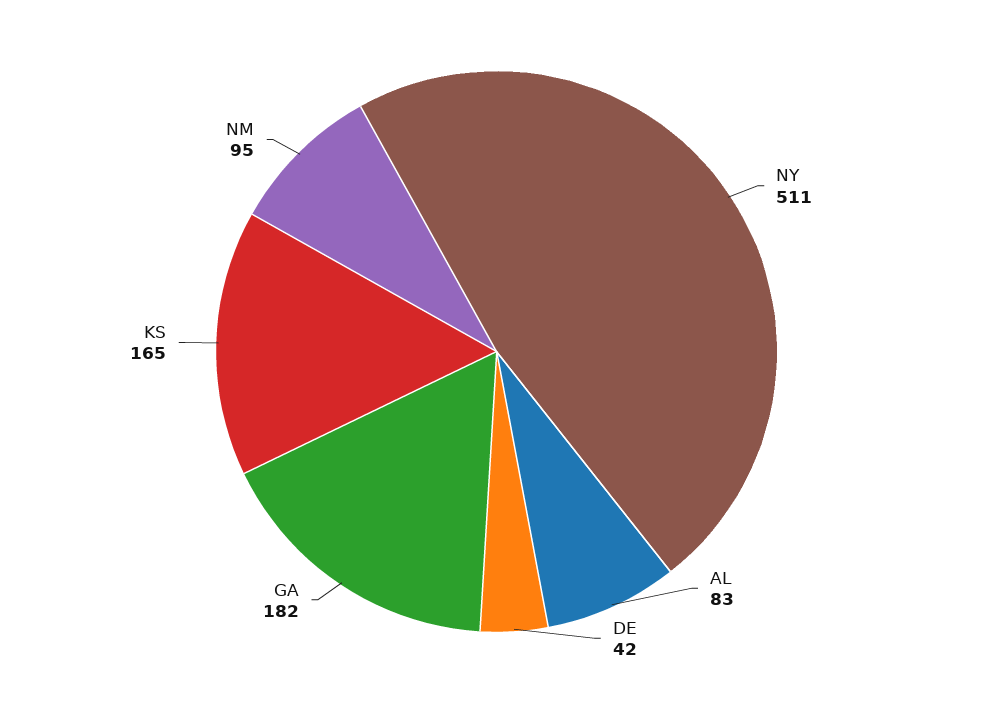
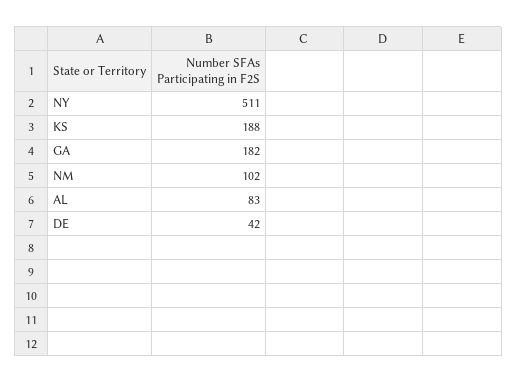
  {
    "NY": 511,
    "AL": 83,
    "DE": 42,
    "GA": 182,
-   "KS": 165,
+   "KS": 188,
-   "NM": 95
+   "NM": 102
  }

